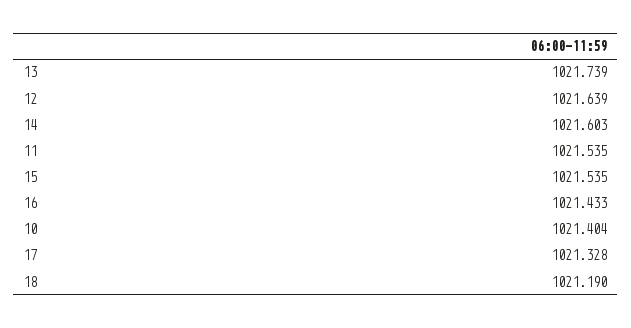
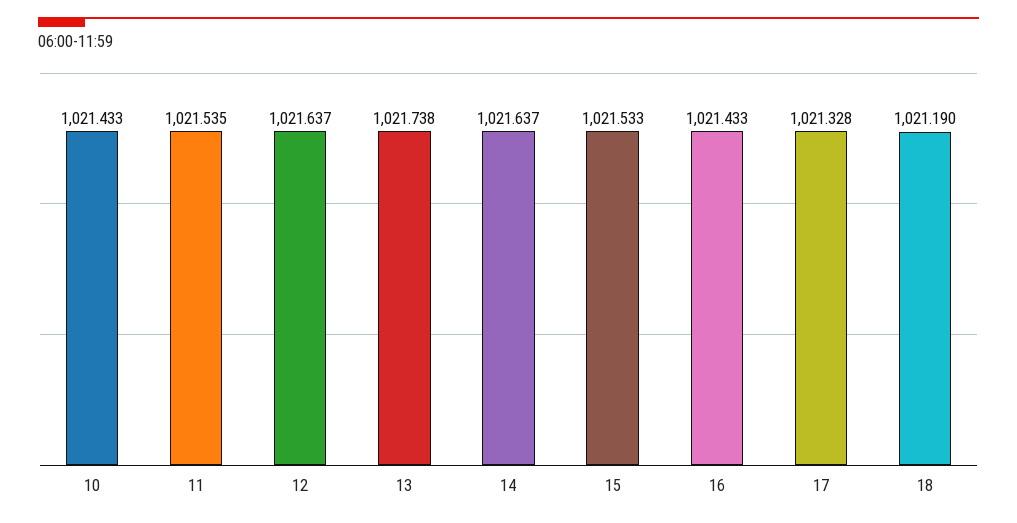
  {
-   "13": 1021.739,
+   "13": 1021.738,
-   "12": 1021.639,
+   "12": 1021.637,
-   "14": 1021.603,
+   "14": 1021.637,
    "11": 1021.535,
-   "15": 1021.535,
+   "15": 1021.533,
    "16": 1021.433,
-   "10": 1021.404,
+   "10": 1021.433,
    "17": 1021.328,
    "18": 1021.19
  }

